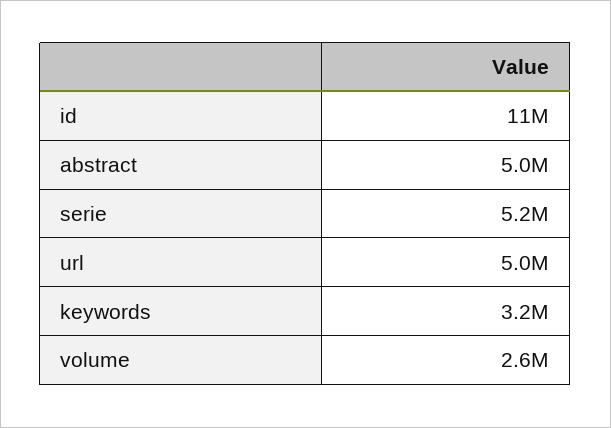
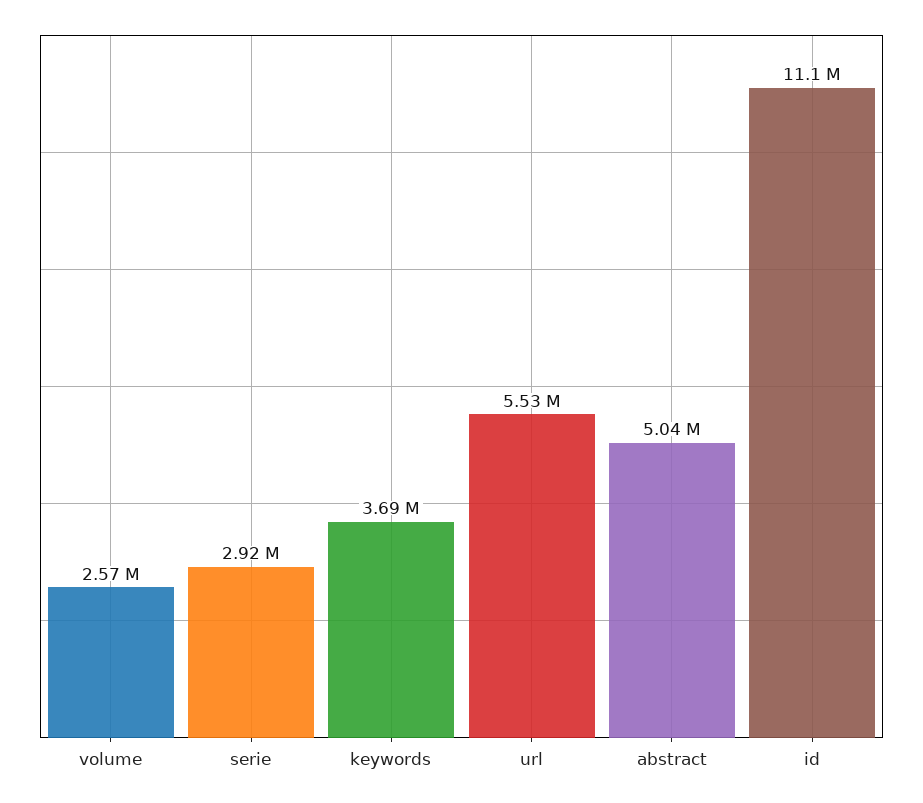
  {
    "id": 11100000,
    "abstract": 5040000,
-   "serie": 5200000,
+   "serie": 2920000,
-   "url": 5000000,
+   "url": 5530000,
-   "keywords": 3200000,
+   "keywords": 3690000,
    "volume": 2570000
  }

